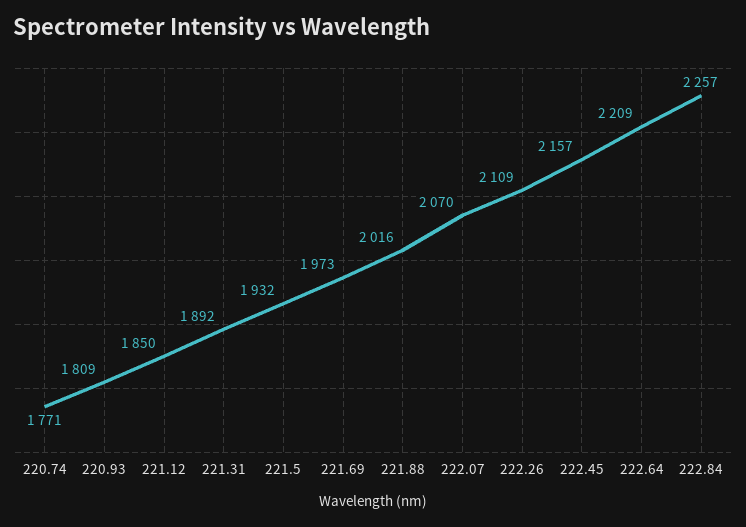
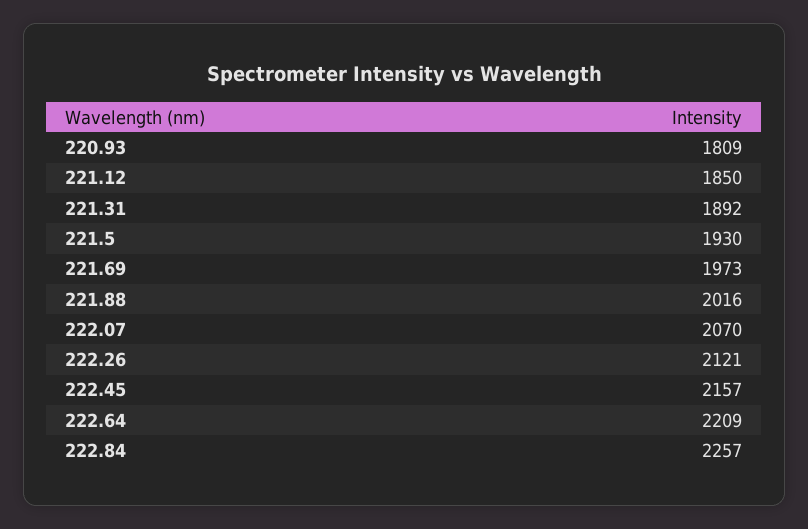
  {
-   "220.74": 1771,
    "220.93": 1809,
    "221.12": 1850,
    "221.31": 1892,
-   "221.5": 1932,
+   "221.5": 1930,
    "221.69": 1973,
    "221.88": 2016,
    "222.07": 2070,
-   "222.26": 2109,
+   "222.26": 2121,
    "222.45": 2157,
    "222.64": 2209,
    "222.84": 2257
  }

